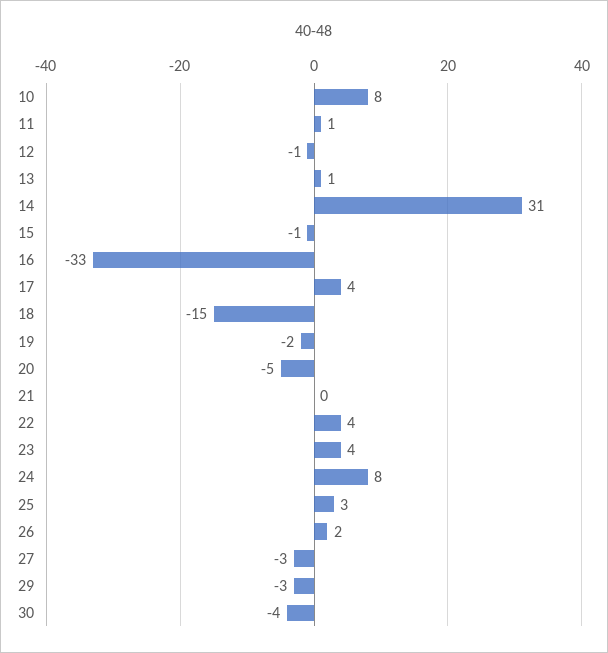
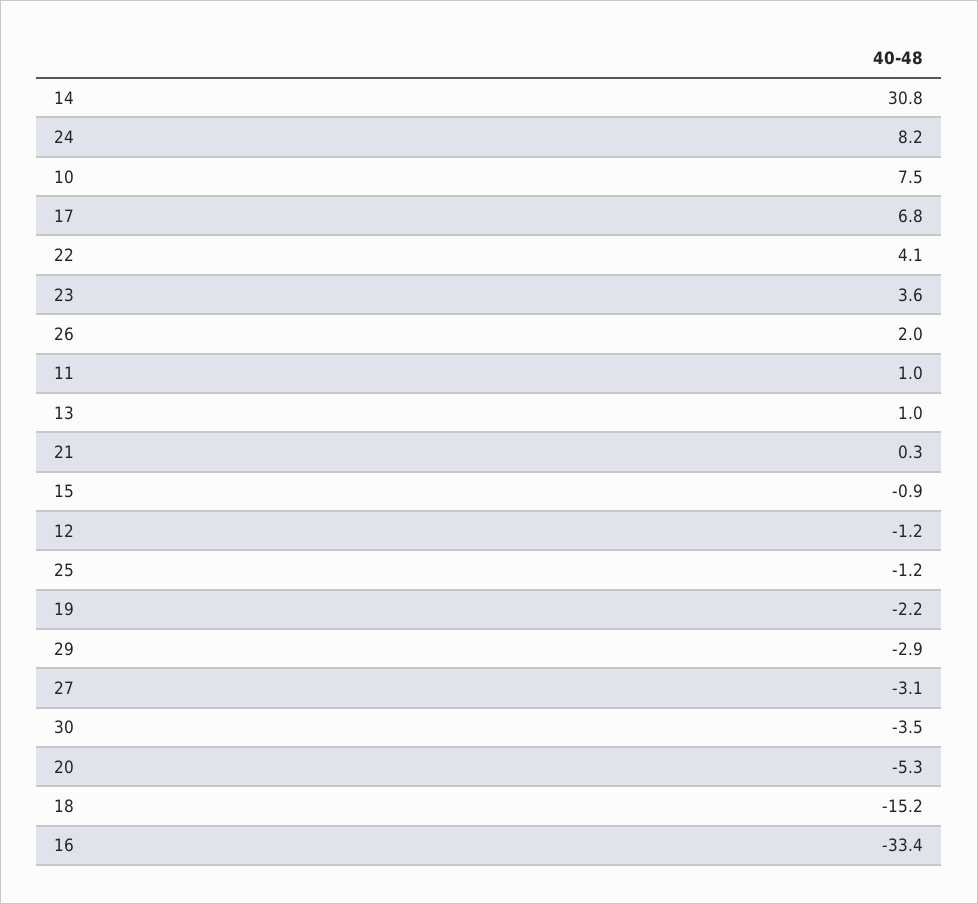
  {
    "10": 7.5,
    "11": 1,
    "12": -1.2,
    "13": 1,
    "14": 30.8,
    "15": -0.9,
    "16": -33.4,
-   "17": 4,
+   "17": 6.8,
    "18": -15.2,
    "19": -2.2,
    "20": -5.3,
    "21": 0.3,
    "22": 4.1,
    "23": 3.6,
    "24": 8.2,
-   "25": 3,
+   "25": -1.2,
    "26": 2,
    "27": -3.1,
    "29": -2.9,
    "30": -3.5
  }

